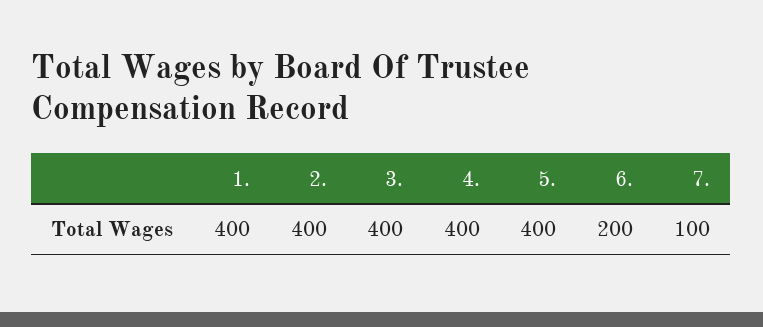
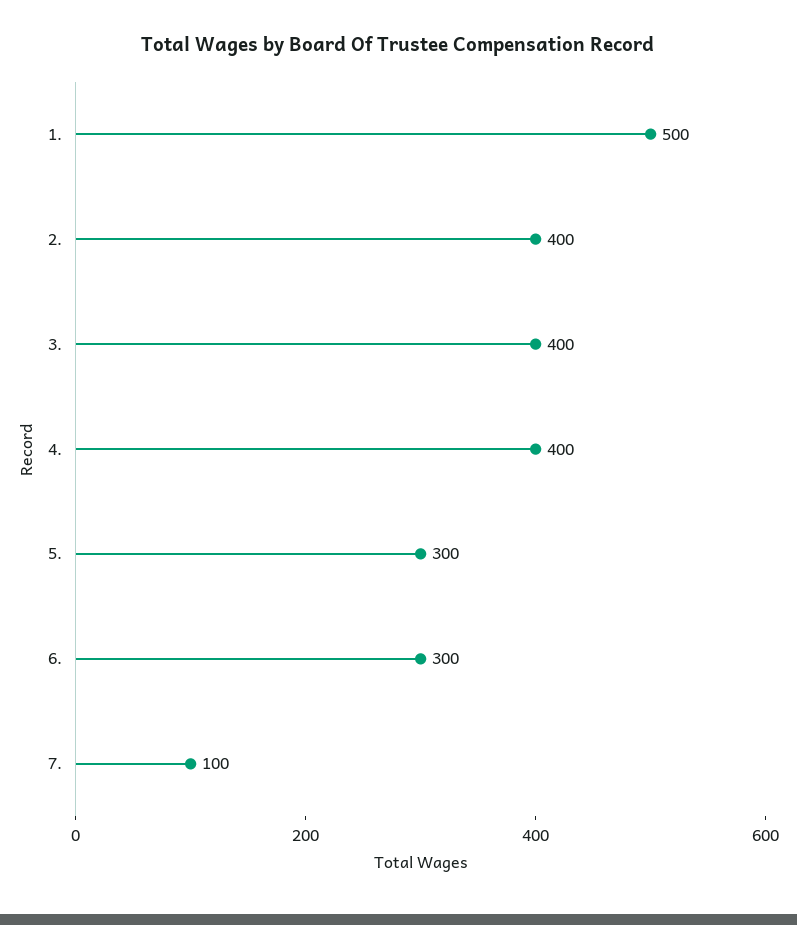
  {
-   "1.": 400,
+   "1.": 500,
    "2.": 400,
    "3.": 400,
    "4.": 400,
-   "5.": 400,
+   "5.": 300,
-   "6.": 200,
+   "6.": 300,
    "7.": 100
  }

